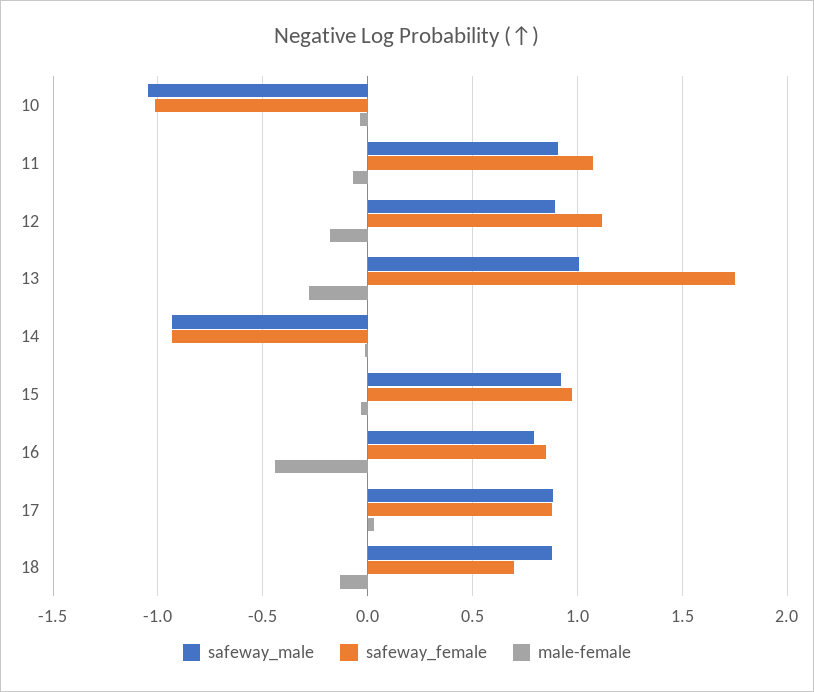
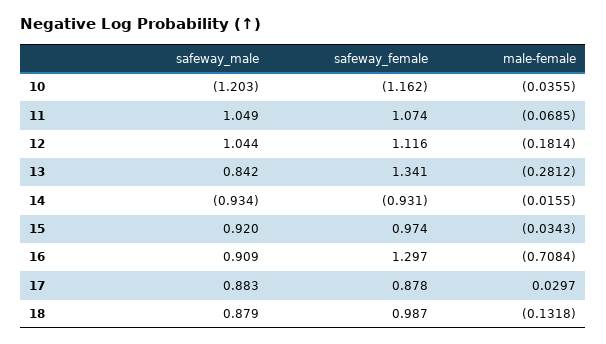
  {
    "safeway_male": {
-     "10": -1.05,
+     "10": -1.203,
-     "11": 0.9,
+     "11": 1.049,
-     "12": 0.9,
+     "12": 1.044,
-     "13": 1,
+     "13": 0.842,
      "14": -0.934,
      "15": 0.92,
-     "16": 0.8,
+     "16": 0.909,
      "17": 0.883,
      "18": 0.879
    },
    "safeway_female": {
-     "10": -1,
+     "10": -1.162,
      "11": 1.074,
      "12": 1.116,
-     "13": 1.75,
+     "13": 1.341,
      "14": -0.931,
      "15": 0.974,
-     "16": 0.85,
+     "16": 1.297,
      "17": 0.878,
-     "18": 0.7
+     "18": 0.987
    },
    "male-female": {
      "10": -0.0355,
      "11": -0.0685,
      "12": -0.1814,
      "13": -0.2812,
      "14": -0.0155,
      "15": -0.0343,
-     "16": -0.45,
+     "16": -0.7084,
      "17": 0.0297,
      "18": -0.1318
    }
  }

